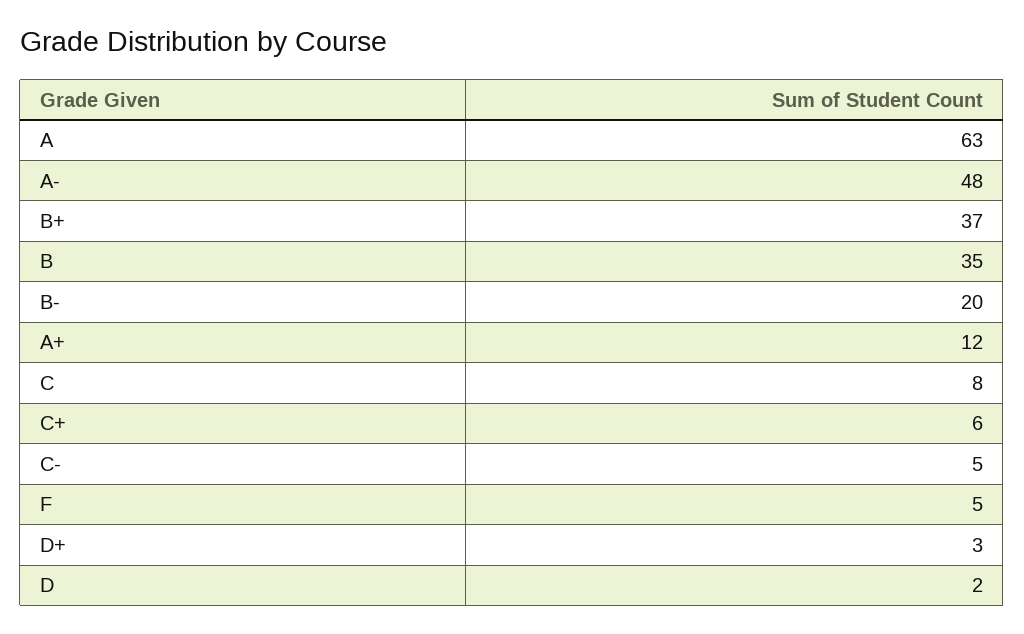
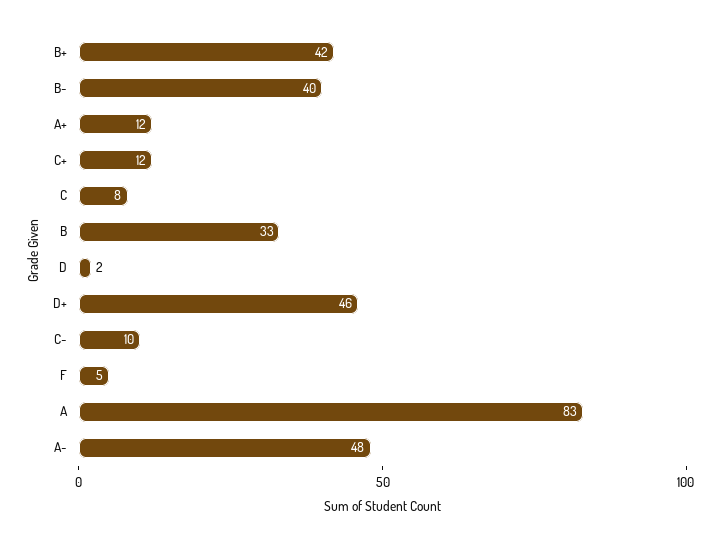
  {
-   "A": 63,
+   "A": 83,
    "A-": 48,
-   "B+": 37,
+   "B+": 42,
-   "B": 35,
+   "B": 33,
-   "B-": 20,
+   "B-": 40,
    "A+": 12,
    "C": 8,
-   "C+": 6,
+   "C+": 12,
-   "C-": 5,
+   "C-": 10,
    "F": 5,
-   "D+": 3,
+   "D+": 46,
    "D": 2
  }

